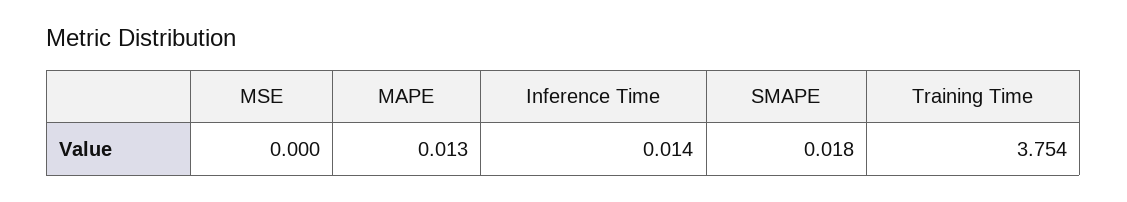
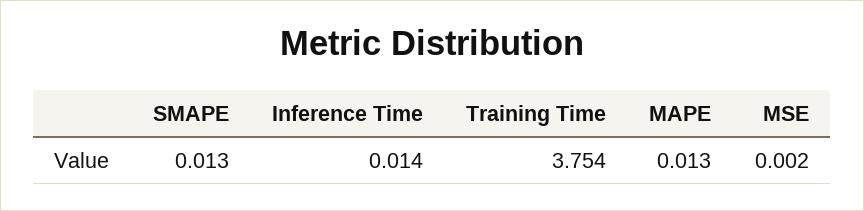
  {
-   "MSE": 0,
+   "MSE": 0.002,
    "MAPE": 0.013,
    "Inference Time": 0.014,
-   "SMAPE": 0.018,
+   "SMAPE": 0.013,
    "Training Time": 3.754
  }

